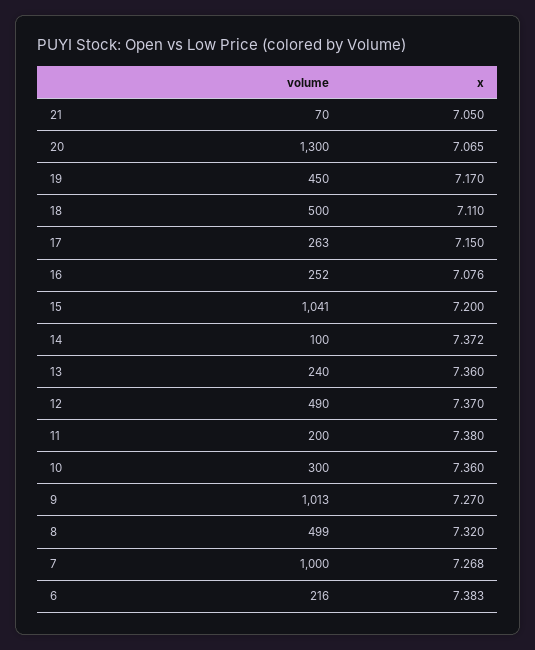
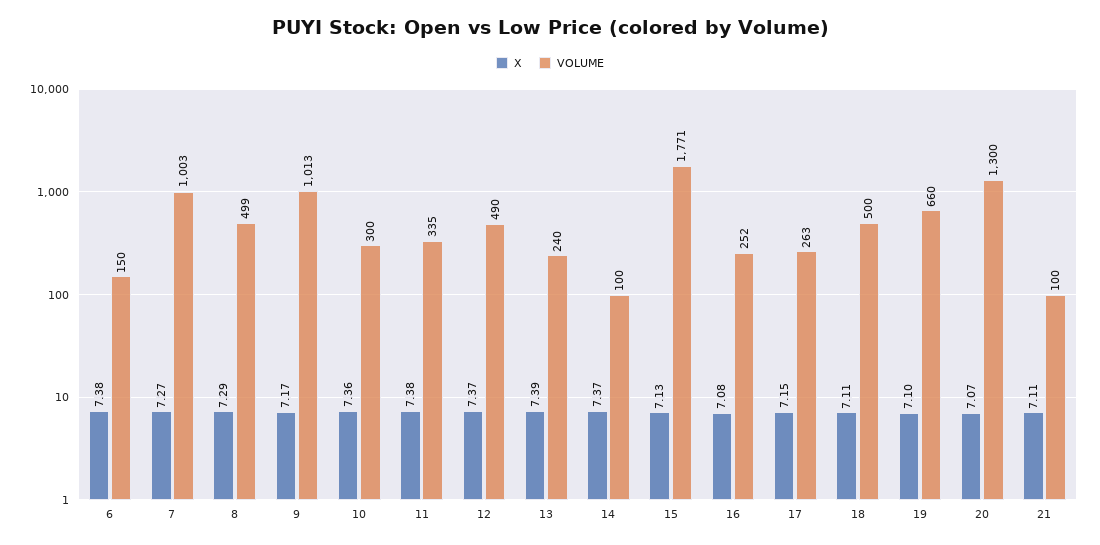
  {
    "volume": {
-     "21": 70,
+     "21": 100,
      "20": 1300,
-     "19": 450,
+     "19": 660,
      "18": 500,
      "17": 263,
      "16": 252,
-     "15": 1041,
+     "15": 1771,
      "14": 100,
      "13": 240,
      "12": 490,
-     "11": 200,
+     "11": 335,
      "10": 300,
      "9": 1013,
      "8": 499,
-     "7": 1000,
+     "7": 1003,
-     "6": 216
+     "6": 150
    },
    "x": {
-     "21": 7.05,
+     "21": 7.11,
      "20": 7.065,
-     "19": 7.17,
+     "19": 7.1,
      "18": 7.11,
      "17": 7.15,
      "16": 7.076,
-     "15": 7.2,
+     "15": 7.13,
      "14": 7.372,
-     "13": 7.36,
+     "13": 7.39,
      "12": 7.37,
      "11": 7.38,
      "10": 7.36,
-     "9": 7.27,
+     "9": 7.17,
-     "8": 7.32,
+     "8": 7.29,
      "7": 7.268,
      "6": 7.383
    }
  }

